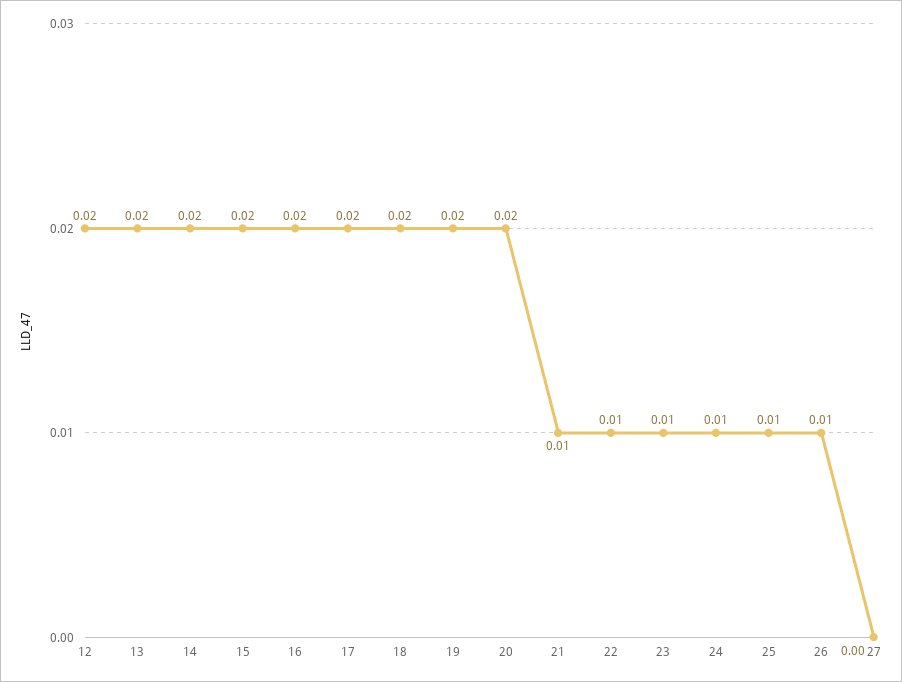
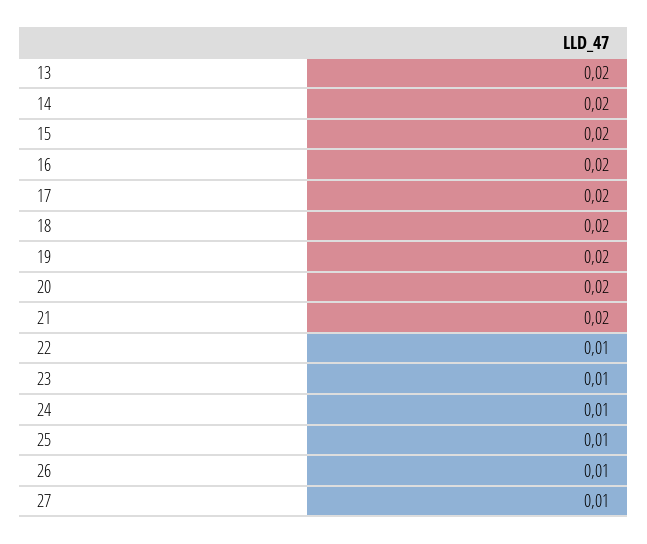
  {
-   "12": 0.02,
    "13": 0.02,
    "14": 0.02,
    "15": 0.02,
    "16": 0.02,
    "17": 0.02,
    "18": 0.02,
    "19": 0.02,
    "20": 0.02,
-   "21": 0.01,
+   "21": 0.02,
    "22": 0.01,
    "23": 0.01,
    "24": 0.01,
    "25": 0.01,
    "26": 0.01,
-   "27": 0
+   "27": 0.01
  }

